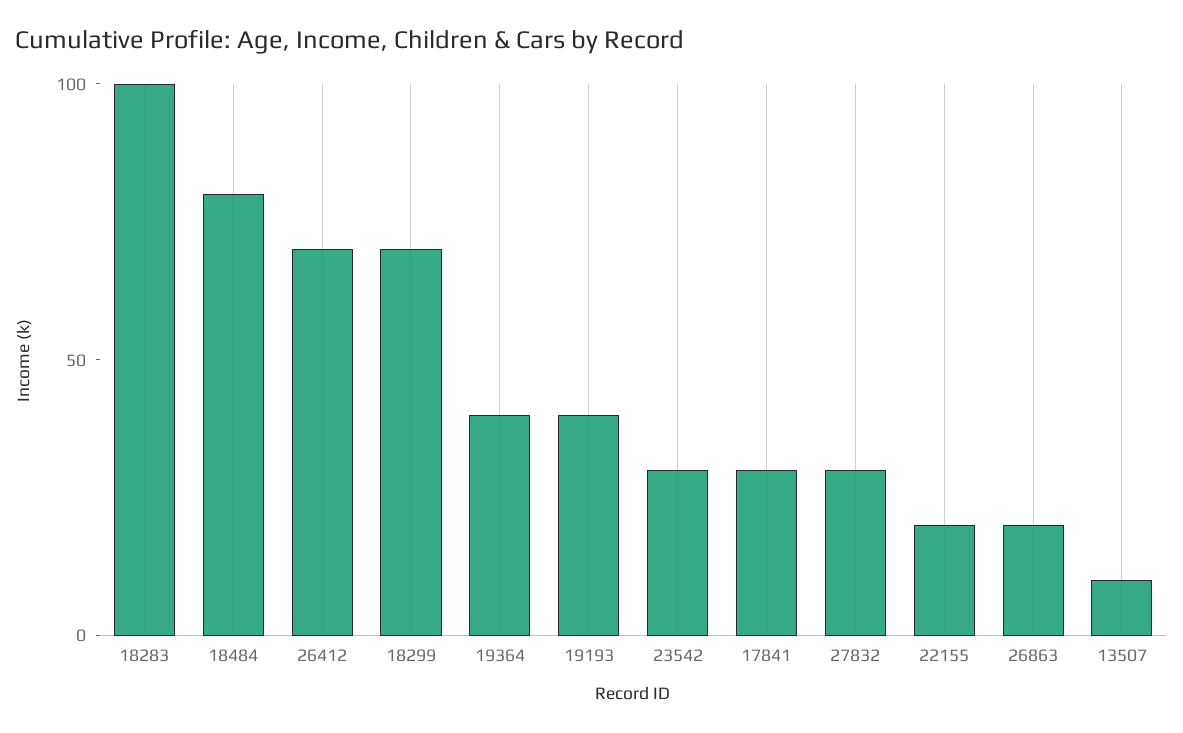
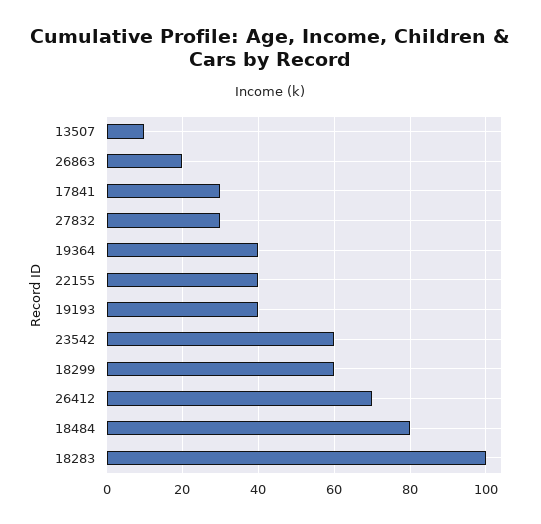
  {
    "18283": 100,
    "18484": 80,
    "26412": 70,
-   "18299": 70,
+   "18299": 60,
    "19364": 40,
    "19193": 40,
-   "23542": 30,
+   "23542": 60,
    "17841": 30,
    "27832": 30,
-   "22155": 20,
+   "22155": 40,
    "26863": 20,
    "13507": 10
  }

